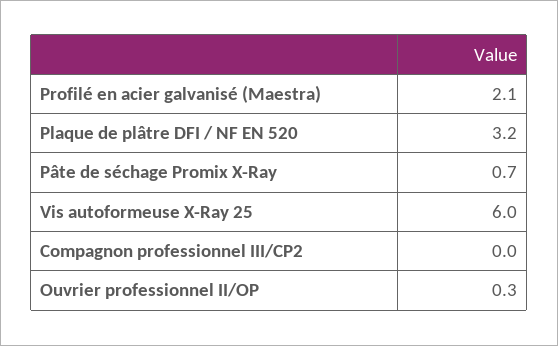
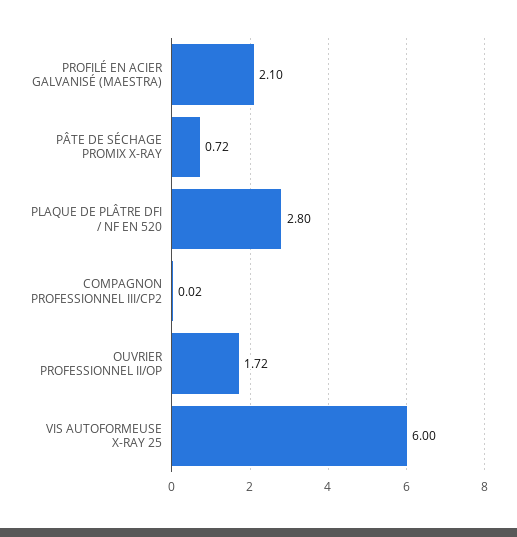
  {
    "Profilé en acier galvanisé (Maestra)": 2.1,
-   "Plaque de plâtre DFI / NF EN 520": 3.2,
+   "Plaque de plâtre DFI / NF EN 520": 2.8,
    "Pâte de séchage Promix X-Ray": 0.72,
    "Vis autoformeuse X-Ray 25": 6,
    "Compagnon professionnel III/CP2": 0.02,
-   "Ouvrier professionnel II/OP": 0.3
+   "Ouvrier professionnel II/OP": 1.72
  }

